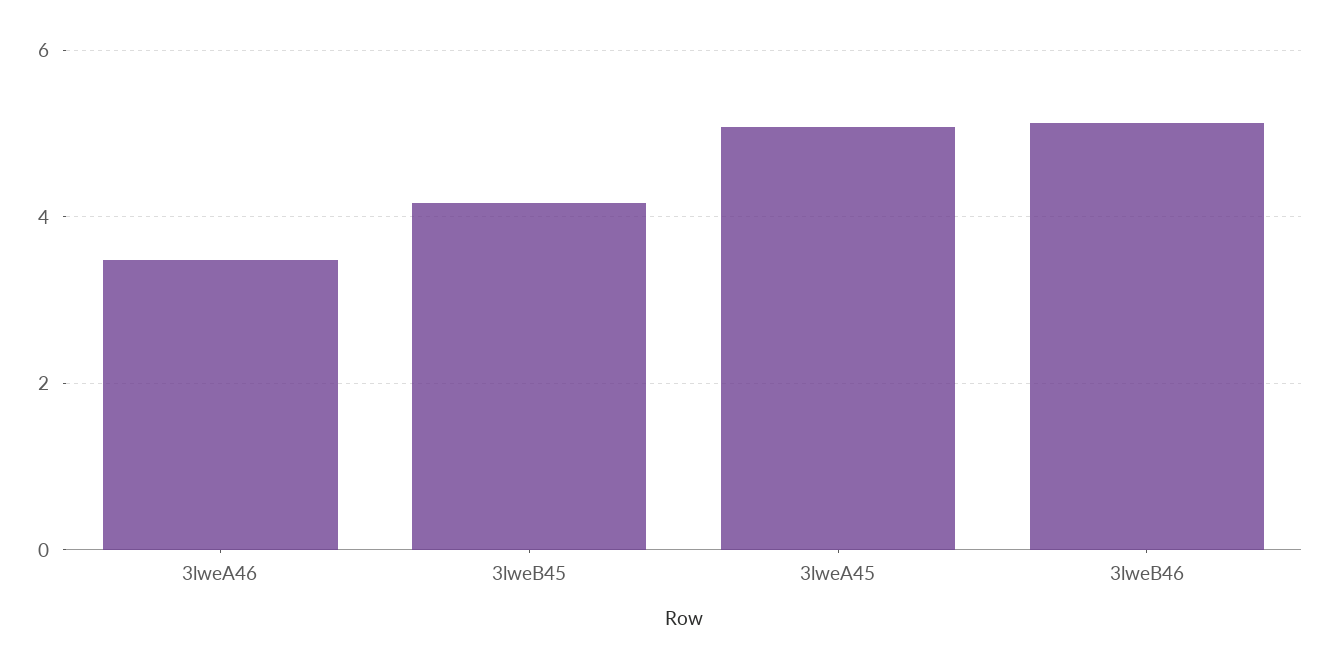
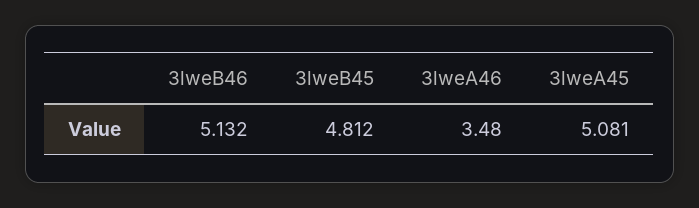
  {
    "3lweA46": 3.48,
-   "3lweB45": 4.2,
+   "3lweB45": 4.812,
    "3lweA45": 5.081,
    "3lweB46": 5.132
  }

